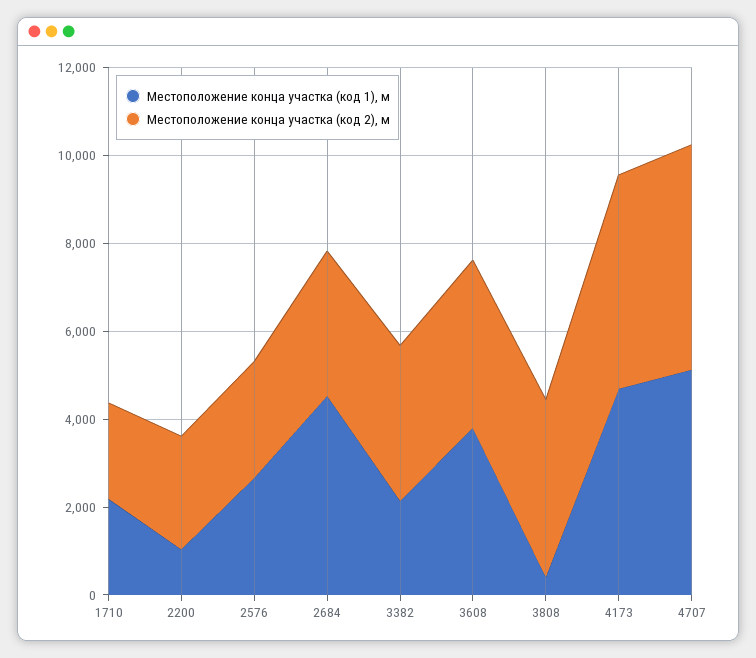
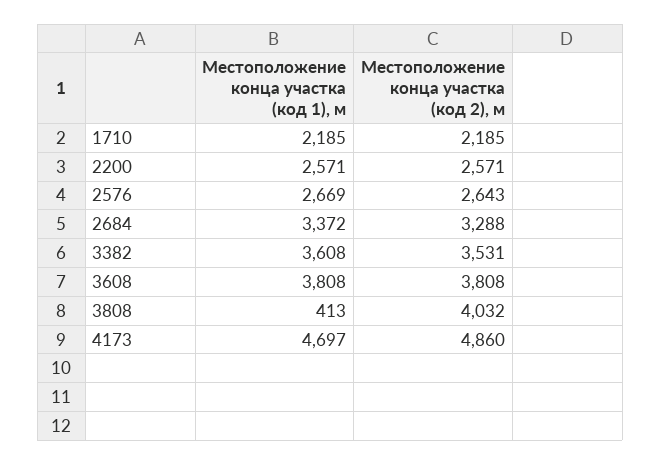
  {
    "Местоположение конца участка (код 1), м": {
      "1710": 2185,
-     "2200": 1000,
+     "2200": 2571,
      "2576": 2669,
-     "2684": 4500,
+     "2684": 3372,
-     "3382": 2000,
+     "3382": 3608,
      "3608": 3808,
      "3808": 413,
-     "4173": 4697,
+     "4173": 4697
-     "4707": 5000
    },
    "Местоположение конца участка (код 2), м": {
      "1710": 2185,
      "2200": 2571,
      "2576": 2643,
      "2684": 3288,
      "3382": 3531,
      "3608": 3808,
      "3808": 4032,
-     "4173": 4860,
+     "4173": 4860
-     "4707": 5000
    }
  }

